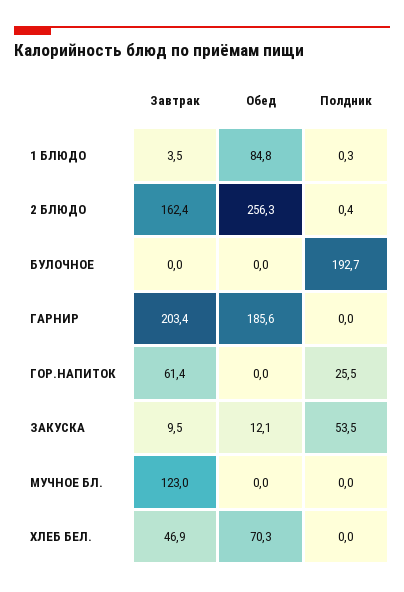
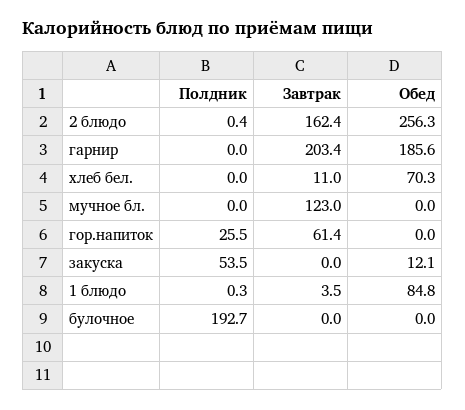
  {
    "Завтрак": {
      "1 БЛЮДО": 3.5,
      "2 БЛЮДО": 162.4,
      "БУЛОЧНОЕ": 0,
      "ГАРНИР": 203.4,
      "ГОР.НАПИТОК": 61.4,
-     "ЗАКУСКА": 9.5,
+     "ЗАКУСКА": 0,
      "МУЧНОЕ БЛ.": 123,
-     "ХЛЕБ БЕЛ.": 46.9
+     "ХЛЕБ БЕЛ.": 11
    },
    "Обед": {
      "1 БЛЮДО": 84.8,
      "2 БЛЮДО": 256.3,
      "БУЛОЧНОЕ": 0,
      "ГАРНИР": 185.6,
      "ГОР.НАПИТОК": 0,
      "ЗАКУСКА": 12.1,
      "МУЧНОЕ БЛ.": 0,
      "ХЛЕБ БЕЛ.": 70.3
    },
    "Полдник": {
      "1 БЛЮДО": 0.3,
      "2 БЛЮДО": 0.4,
      "БУЛОЧНОЕ": 192.7,
      "ГАРНИР": 0,
      "ГОР.НАПИТОК": 25.5,
      "ЗАКУСКА": 53.5,
      "МУЧНОЕ БЛ.": 0,
      "ХЛЕБ БЕЛ.": 0
    }
  }

